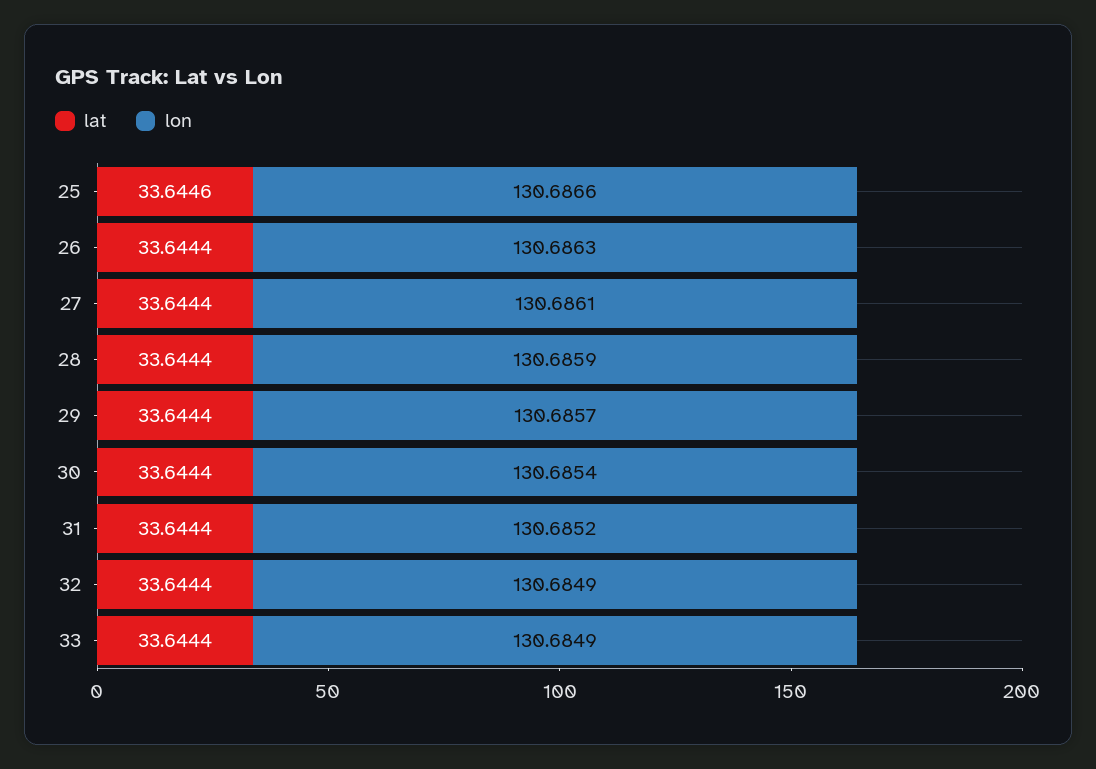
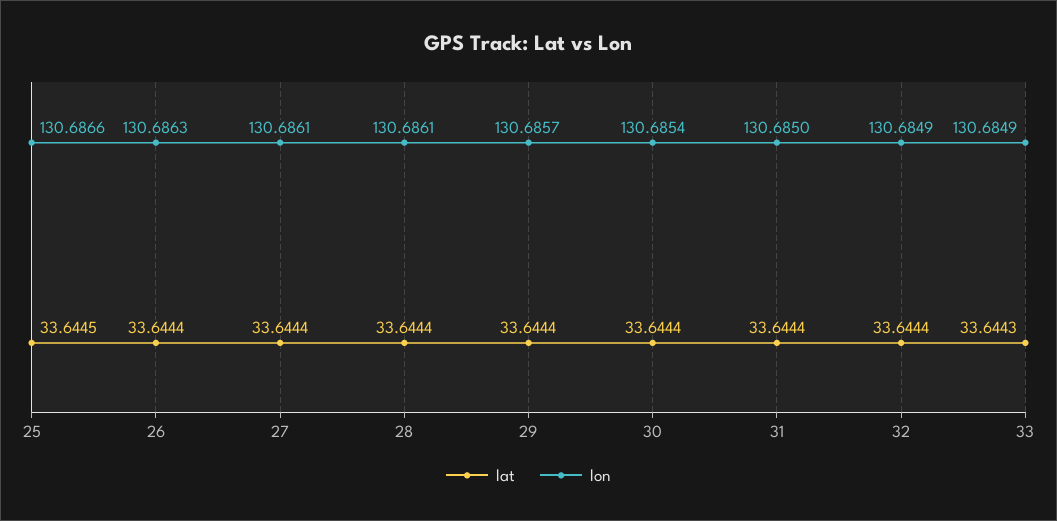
  {
    "lat": {
-     "25": 33.6446,
+     "25": 33.6445,
      "26": 33.6444,
      "27": 33.6444,
      "28": 33.6444,
      "29": 33.6444,
      "30": 33.6444,
      "31": 33.6444,
      "32": 33.6444,
-     "33": 33.6444
+     "33": 33.6443
    },
    "lon": {
      "25": 130.6866,
      "26": 130.6863,
      "27": 130.6861,
-     "28": 130.6859,
+     "28": 130.6861,
      "29": 130.6857,
      "30": 130.6854,
-     "31": 130.6852,
+     "31": 130.685,
      "32": 130.6849,
      "33": 130.6849
    }
  }

